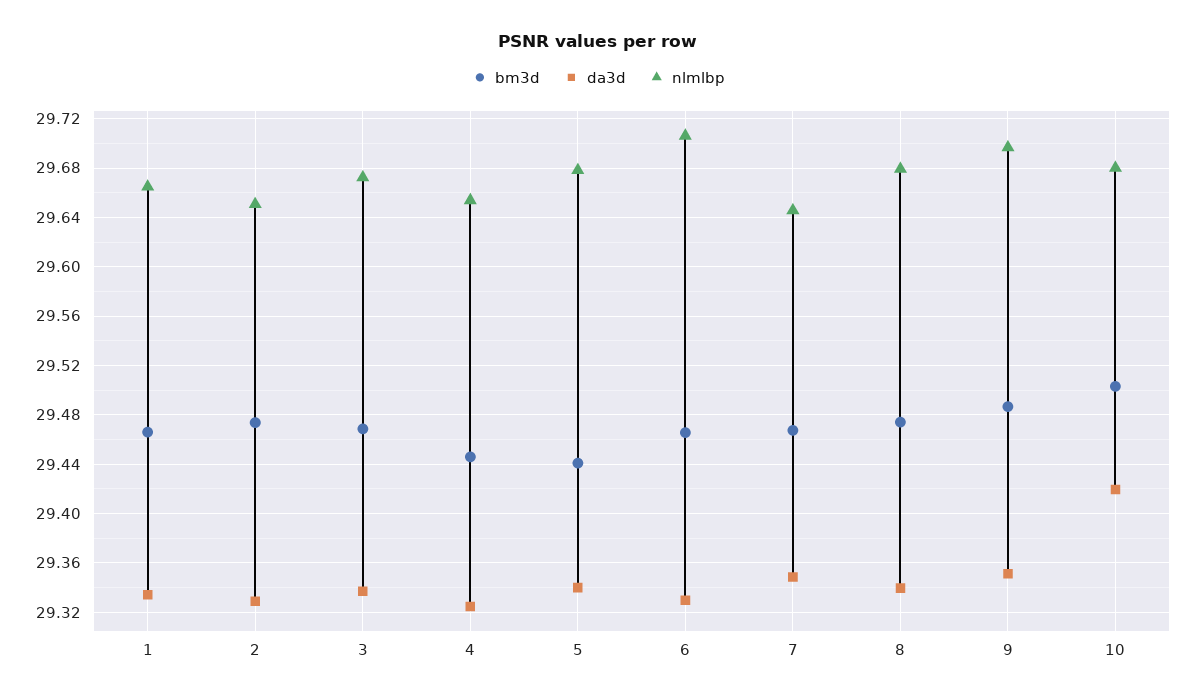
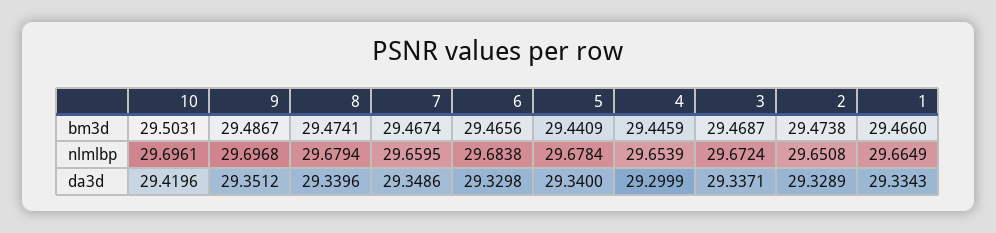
  {
    "bm3d": {
      "1": 29.466,
      "2": 29.4738,
      "3": 29.4687,
      "4": 29.4459,
      "5": 29.4409,
      "6": 29.4656,
      "7": 29.4674,
      "8": 29.4741,
      "9": 29.4867,
      "10": 29.5031
    },
    "da3d": {
      "1": 29.3343,
      "2": 29.3289,
      "3": 29.3371,
-     "4": 29.325,
+     "4": 29.2999,
      "5": 29.34,
      "6": 29.3298,
      "7": 29.3486,
      "8": 29.3396,
      "9": 29.3512,
      "10": 29.4196
    },
    "nlmlbp": {
      "1": 29.6649,
      "2": 29.6508,
      "3": 29.6724,
      "4": 29.6539,
      "5": 29.6784,
-     "6": 29.705,
+     "6": 29.6838,
-     "7": 29.645,
+     "7": 29.6595,
      "8": 29.6794,
      "9": 29.6968,
-     "10": 29.68
+     "10": 29.6961
    }
  }

